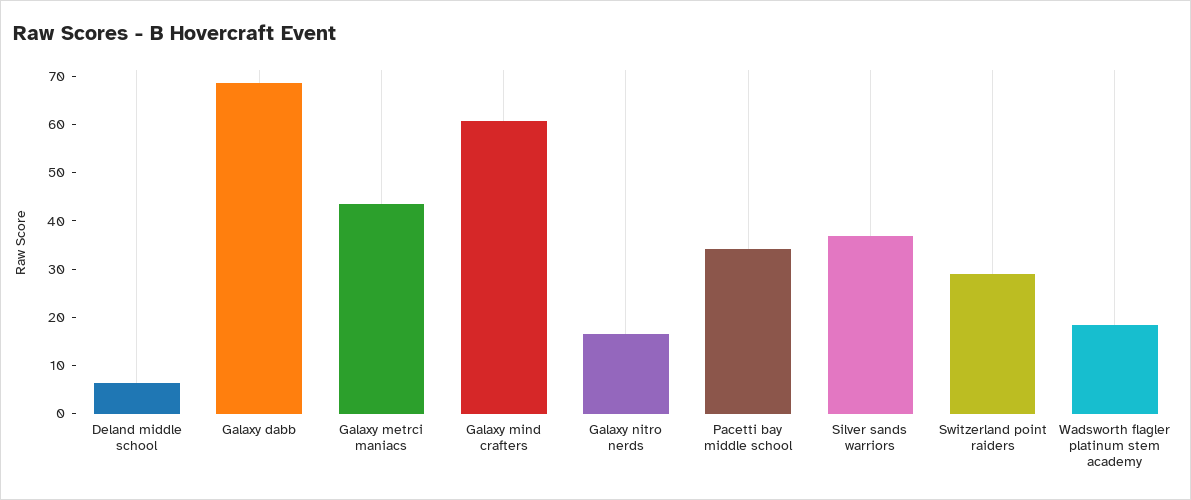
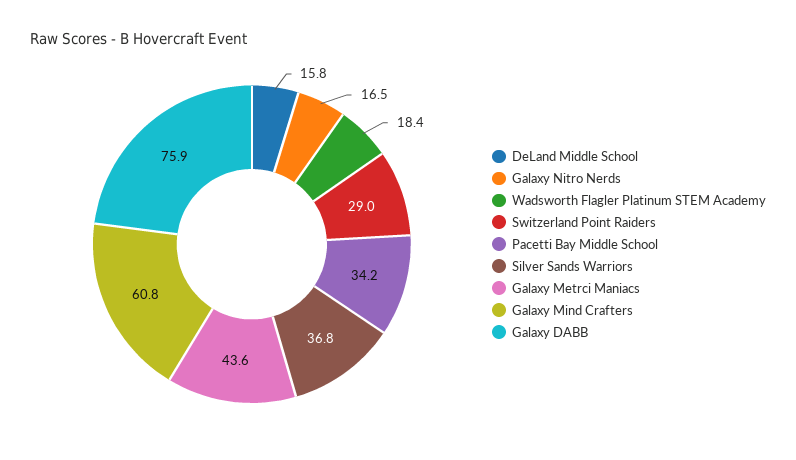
  {
-   "Deland middle school": 6,
+   "Deland middle school": 15.8,
-   "Galaxy dabb": 68,
+   "Galaxy dabb": 75.9,
    "Galaxy metrci maniacs": 43.6,
    "Galaxy mind crafters": 60.8,
    "Galaxy nitro nerds": 16.5,
    "Pacetti bay middle school": 34.2,
    "Silver sands warriors": 36.8,
    "Switzerland point raiders": 29,
    "Wadsworth flagler platinum stem academy": 18.4
  }

